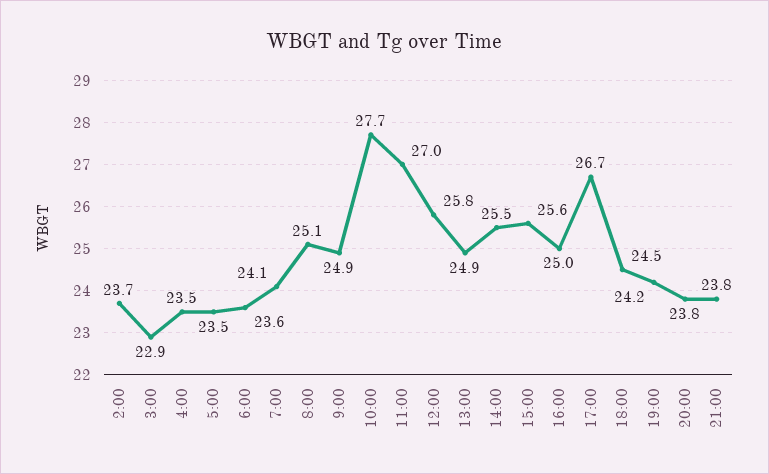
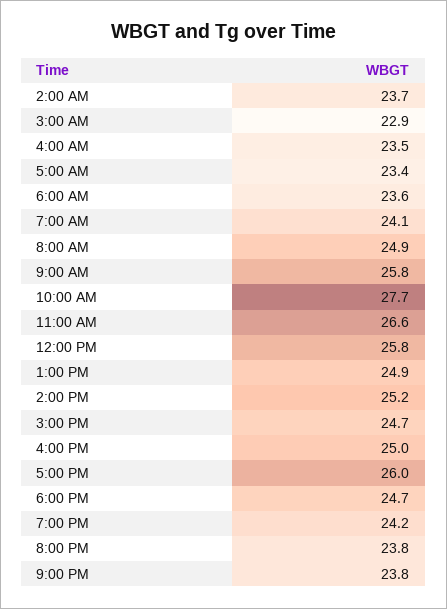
  {
    "2:00": 23.7,
    "3:00": 22.9,
    "4:00": 23.5,
-   "5:00": 23.5,
+   "5:00": 23.4,
    "6:00": 23.6,
    "7:00": 24.1,
-   "8:00": 25.1,
+   "8:00": 24.9,
-   "9:00": 24.9,
+   "9:00": 25.8,
    "10:00": 27.7,
-   "11:00": 27,
+   "11:00": 26.6,
    "12:00": 25.8,
    "13:00": 24.9,
-   "14:00": 25.5,
+   "14:00": 25.2,
-   "15:00": 25.6,
+   "15:00": 24.7,
    "16:00": 25,
-   "17:00": 26.7,
+   "17:00": 26,
-   "18:00": 24.5,
+   "18:00": 24.7,
    "19:00": 24.2,
    "20:00": 23.8,
    "21:00": 23.8
  }

